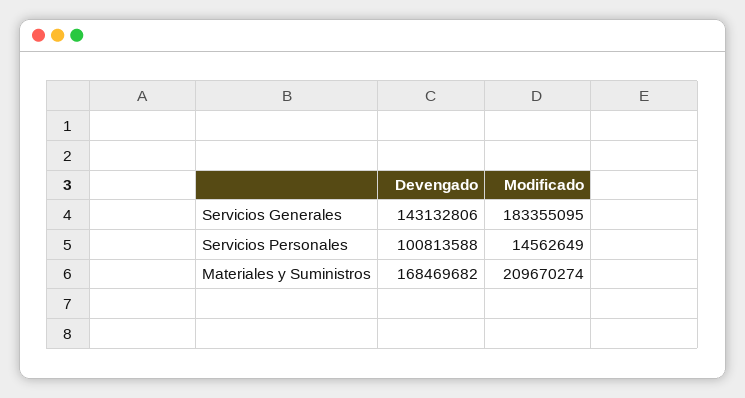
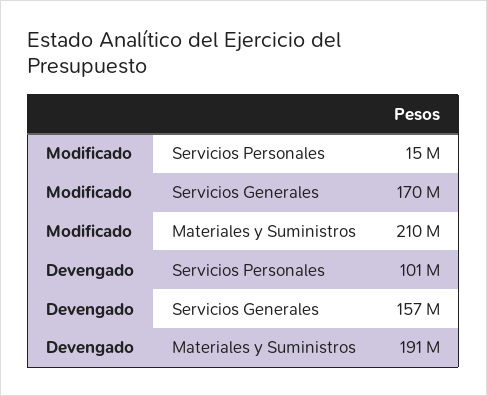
  {
    "Devengado": {
-     "Servicios Generales": 143132806,
+     "Servicios Generales": 157000000,
      "Servicios Personales": 100813588,
-     "Materiales y Suministros": 168469682
+     "Materiales y Suministros": 191000000
    },
    "Modificado": {
-     "Servicios Generales": 183355095,
+     "Servicios Generales": 170000000,
      "Servicios Personales": 14562649,
      "Materiales y Suministros": 209670274
    }
  }

